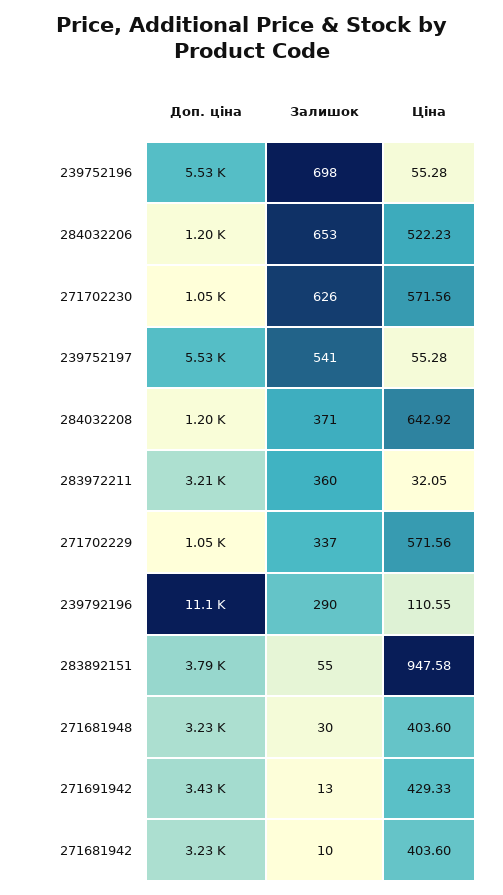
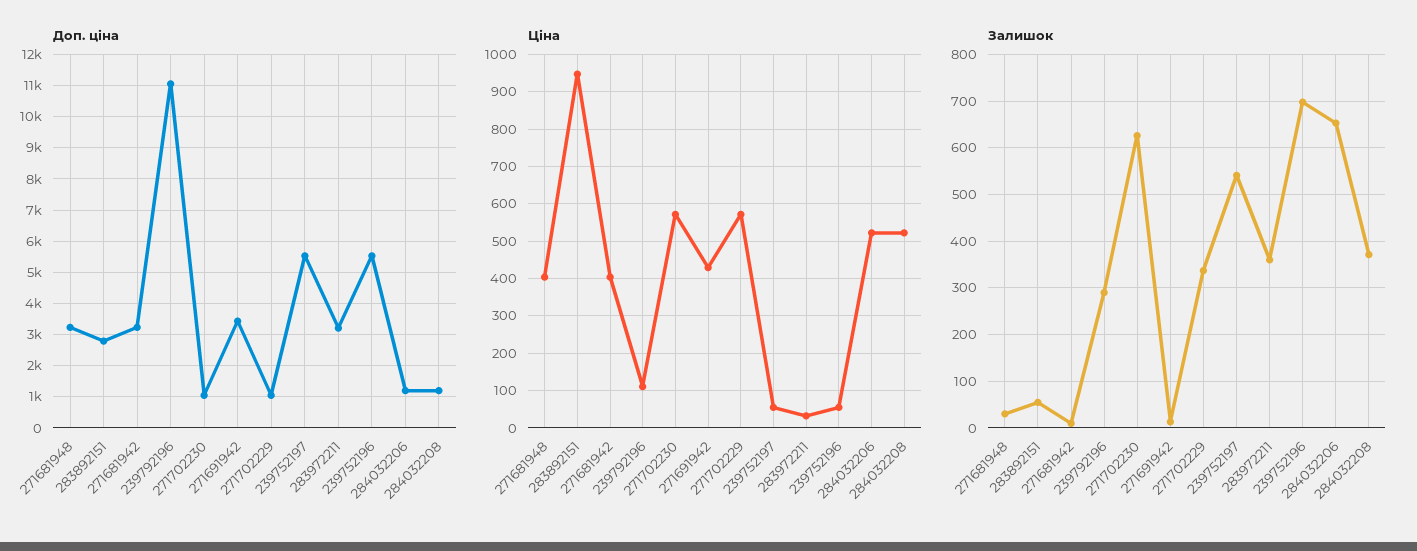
  {
    "Доп. ціна": {
      "239752196": 5530,
      "284032206": 1200,
      "271702230": 1050,
      "239752197": 5530,
      "284032208": 1200,
      "283972211": 3210,
      "271702229": 1050,
      "239792196": 11100,
-     "283892151": 3790,
+     "283892151": 2800,
      "271681948": 3230,
      "271691942": 3430,
      "271681942": 3230
    },
    "Залишок": {
      "239752196": 698,
      "284032206": 653,
      "271702230": 626,
      "239752197": 541,
      "284032208": 371,
      "283972211": 360,
      "271702229": 337,
      "239792196": 290,
      "283892151": 55,
      "271681948": 30,
      "271691942": 13,
      "271681942": 10
    },
    "Ціна": {
      "239752196": 55.28,
      "284032206": 522.23,
      "271702230": 571.56,
      "239752197": 55.28,
-     "284032208": 642.92,
+     "284032208": 520,
      "283972211": 32.05,
      "271702229": 571.56,
      "239792196": 110.55,
      "283892151": 947.58,
      "271681948": 403.6,
      "271691942": 429.33,
      "271681942": 403.6
    }
  }

